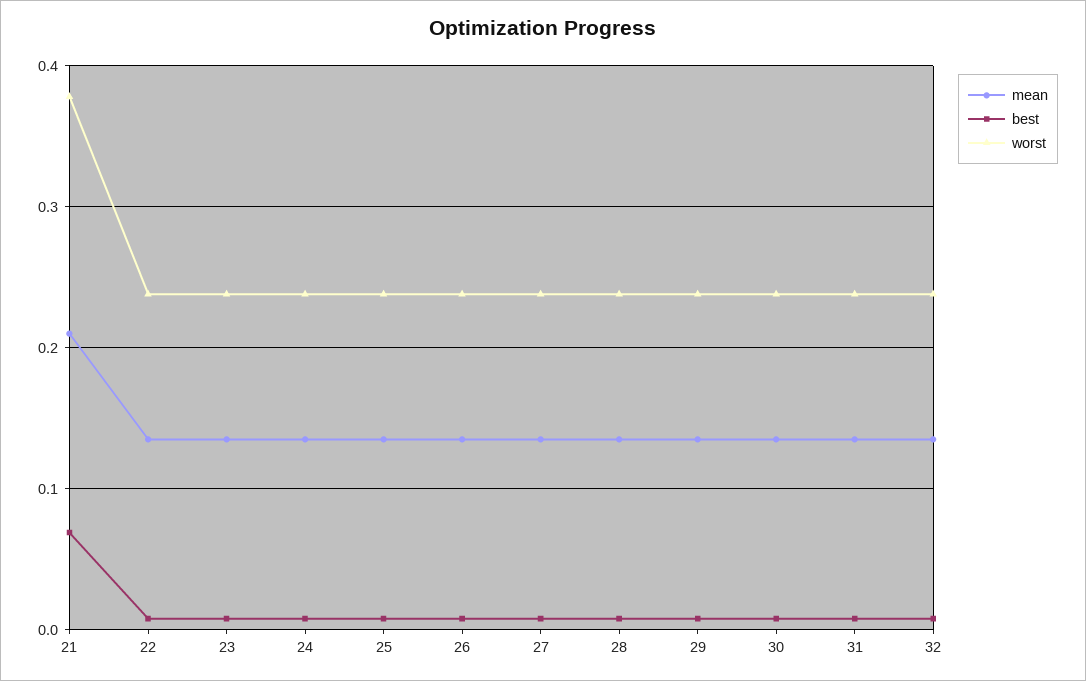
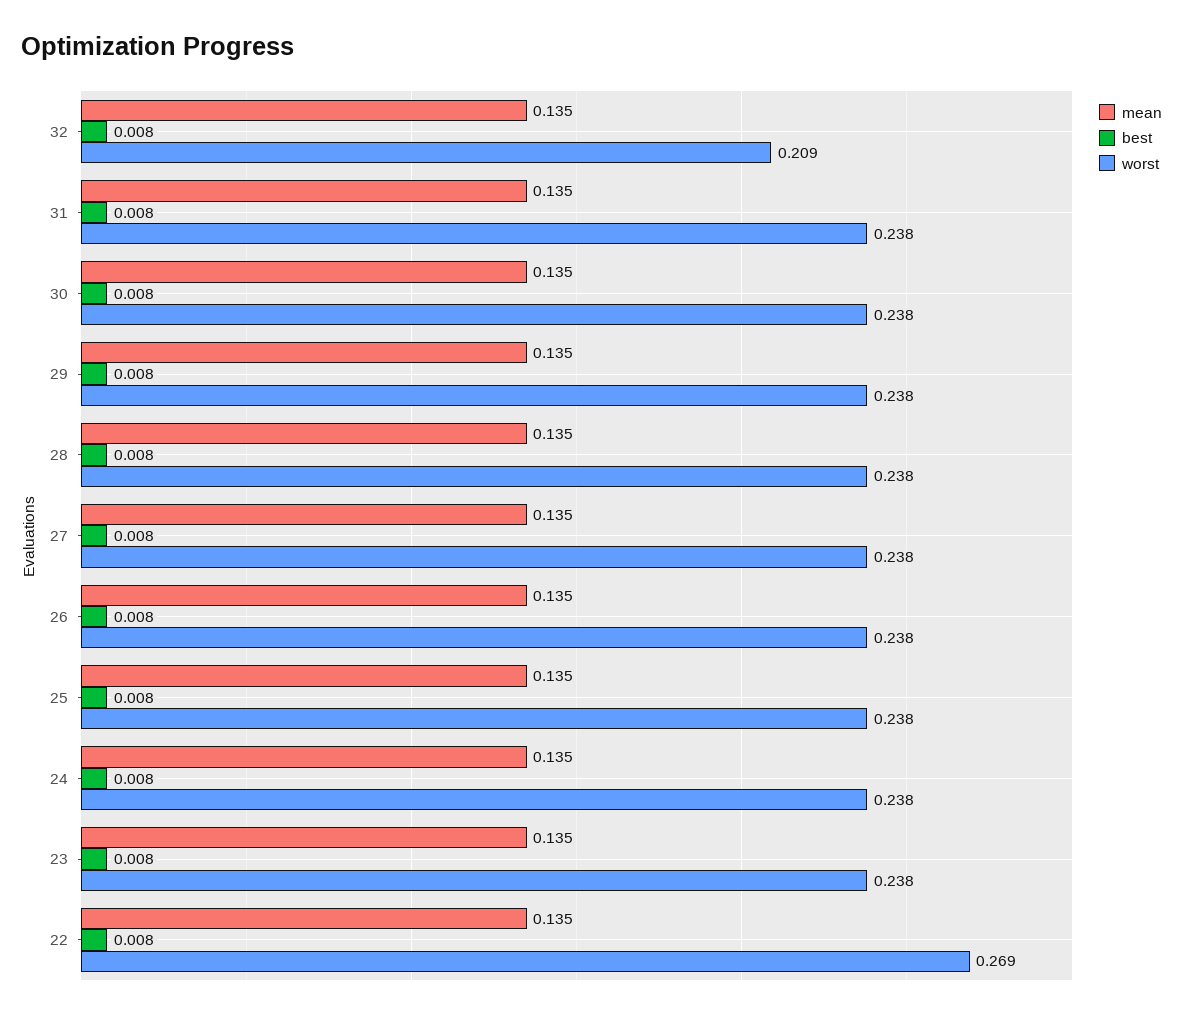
  {
    "mean": {
-     "21": 0.21,
      "22": 0.135,
      "23": 0.135,
      "24": 0.135,
      "25": 0.135,
      "26": 0.135,
      "27": 0.135,
      "28": 0.135,
      "29": 0.135,
      "30": 0.135,
      "31": 0.135,
      "32": 0.135
    },
    "best": {
-     "21": 0.07,
      "22": 0.008,
      "23": 0.008,
      "24": 0.008,
      "25": 0.008,
      "26": 0.008,
      "27": 0.008,
      "28": 0.008,
      "29": 0.008,
      "30": 0.008,
      "31": 0.008,
      "32": 0.008
    },
    "worst": {
-     "21": 0.38,
-     "22": 0.24,
+     "22": 0.269,
      "23": 0.238,
      "24": 0.238,
      "25": 0.238,
      "26": 0.238,
      "27": 0.238,
      "28": 0.238,
      "29": 0.238,
      "30": 0.238,
      "31": 0.238,
-     "32": 0.24
+     "32": 0.209
    }
  }

